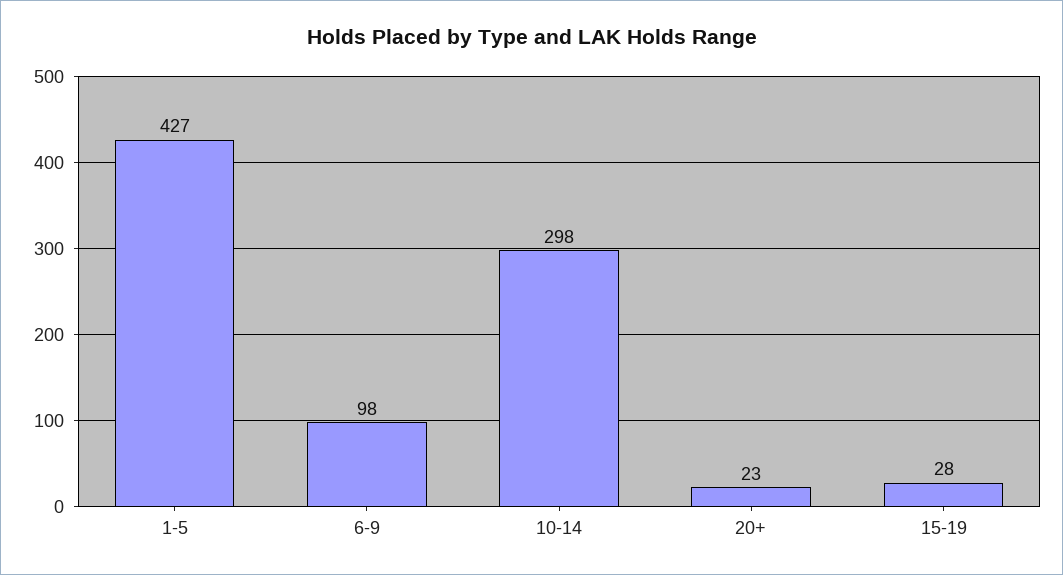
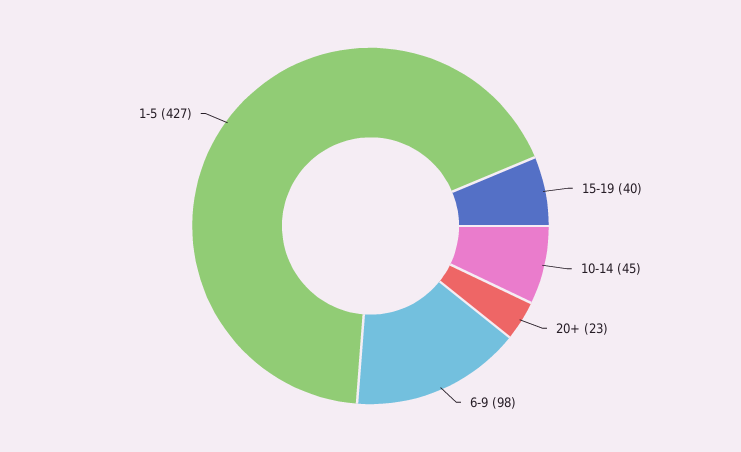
  {
    "1-5": 427,
    "6-9": 98,
-   "10-14": 298,
+   "10-14": 45,
    "20+": 23,
-   "15-19": 28
+   "15-19": 40
  }

